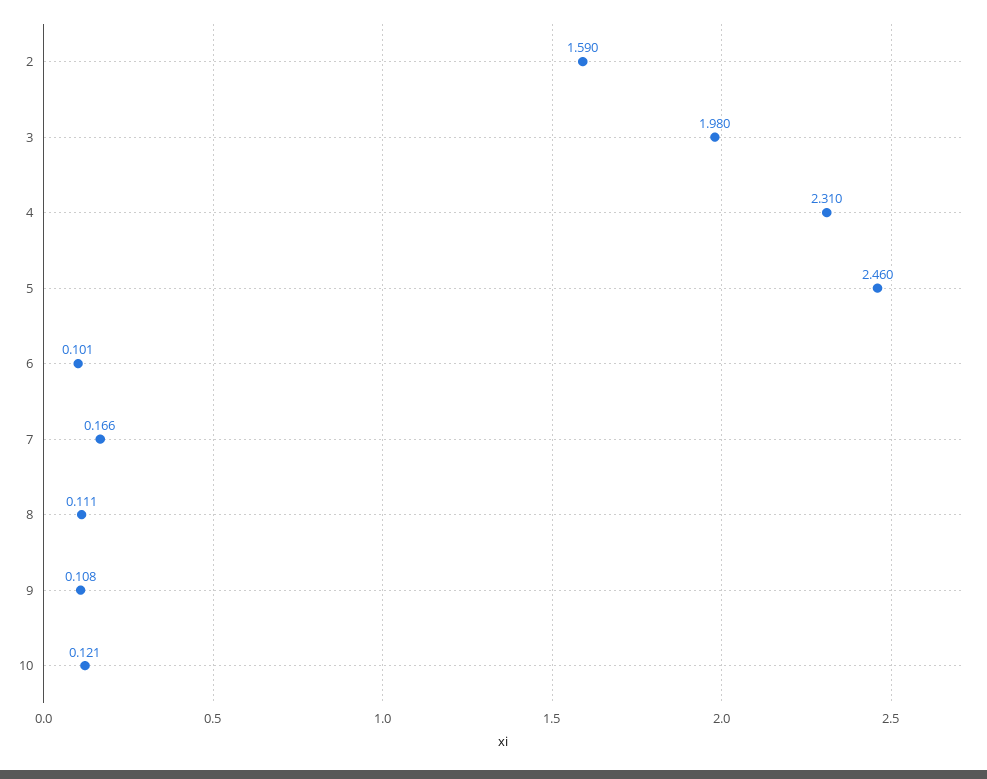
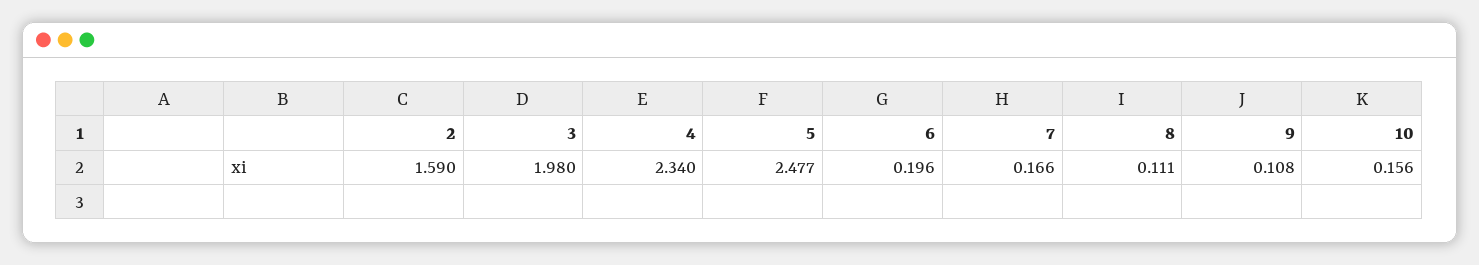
  {
    "2": 1.59,
    "3": 1.98,
-   "4": 2.31,
+   "4": 2.34,
-   "5": 2.46,
+   "5": 2.477,
-   "6": 0.101,
+   "6": 0.196,
    "7": 0.166,
    "8": 0.111,
    "9": 0.108,
-   "10": 0.121
+   "10": 0.156
  }

